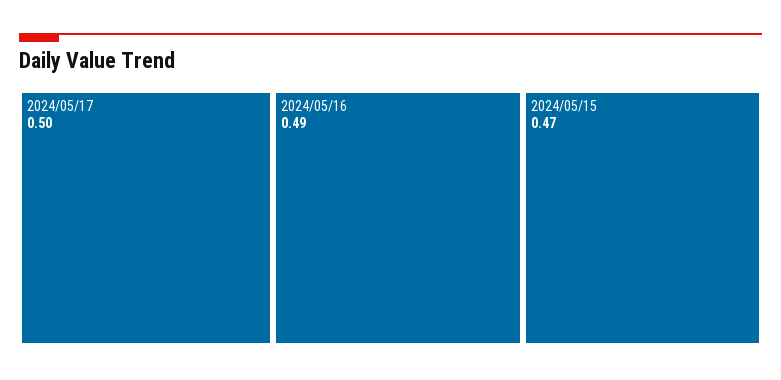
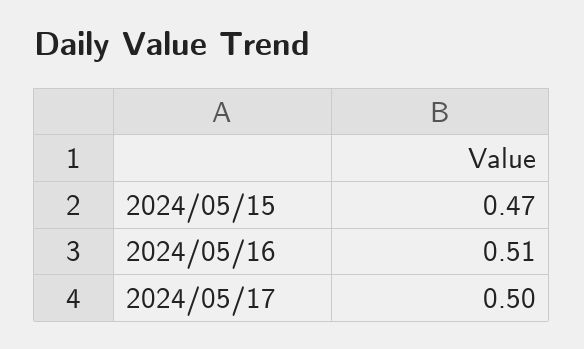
  {
    "2024/05/17": 0.5,
-   "2024/05/16": 0.49,
+   "2024/05/16": 0.51,
    "2024/05/15": 0.47
  }

